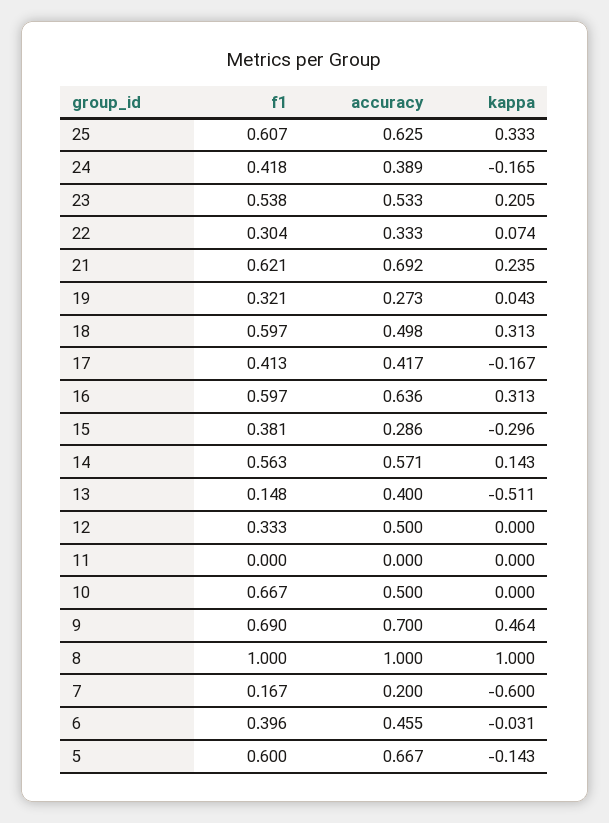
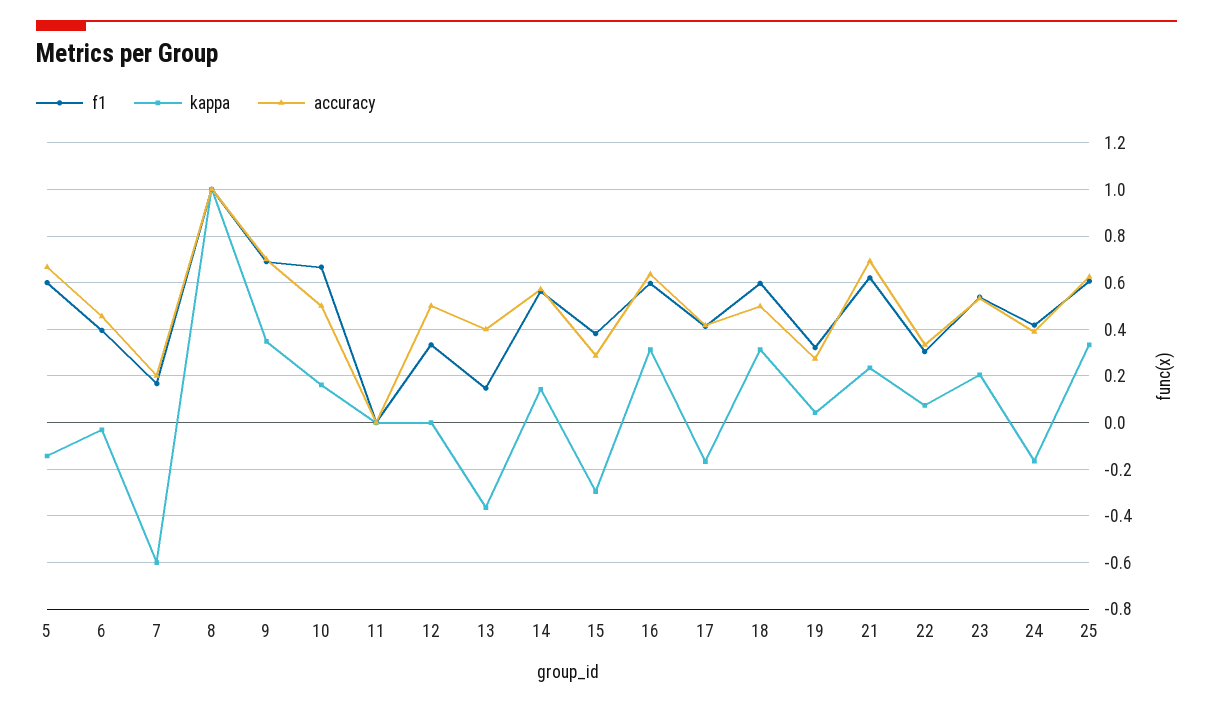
  {
    "f1": {
      "25": 0.607,
      "24": 0.418,
      "23": 0.538,
      "22": 0.304,
      "21": 0.621,
      "19": 0.321,
      "18": 0.597,
      "17": 0.413,
      "16": 0.597,
      "15": 0.381,
      "14": 0.563,
      "13": 0.148,
      "12": 0.333,
      "11": 0,
      "10": 0.667,
      "9": 0.69,
      "8": 1,
      "7": 0.167,
      "6": 0.396,
      "5": 0.6
    },
    "accuracy": {
      "25": 0.625,
      "24": 0.389,
      "23": 0.533,
      "22": 0.333,
      "21": 0.692,
      "19": 0.273,
      "18": 0.498,
      "17": 0.417,
      "16": 0.636,
      "15": 0.286,
      "14": 0.571,
      "13": 0.4,
      "12": 0.5,
      "11": 0,
      "10": 0.5,
      "9": 0.7,
      "8": 1,
      "7": 0.2,
      "6": 0.455,
      "5": 0.667
    },
    "kappa": {
      "25": 0.333,
      "24": -0.165,
      "23": 0.205,
      "22": 0.074,
      "21": 0.235,
      "19": 0.043,
      "18": 0.313,
      "17": -0.167,
      "16": 0.313,
      "15": -0.296,
      "14": 0.143,
-     "13": -0.511,
+     "13": -0.35,
      "12": 0,
      "11": 0,
-     "10": 0,
+     "10": 0.15,
-     "9": 0.464,
+     "9": 0.35,
      "8": 1,
      "7": -0.6,
      "6": -0.031,
      "5": -0.143
    }
  }

